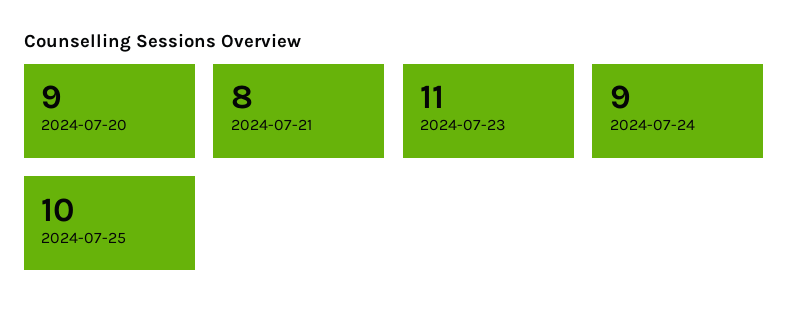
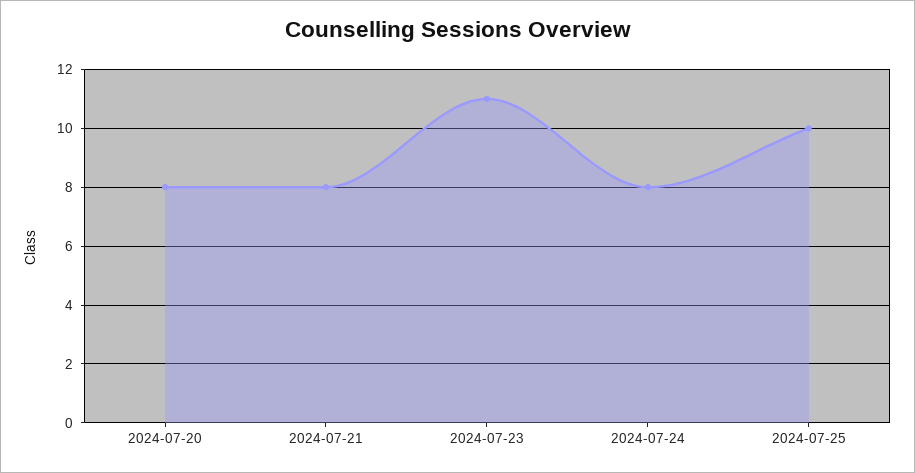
  {
-   "2024-07-20": 9,
+   "2024-07-20": 8,
    "2024-07-21": 8,
    "2024-07-23": 11,
-   "2024-07-24": 9,
+   "2024-07-24": 8,
    "2024-07-25": 10
  }

